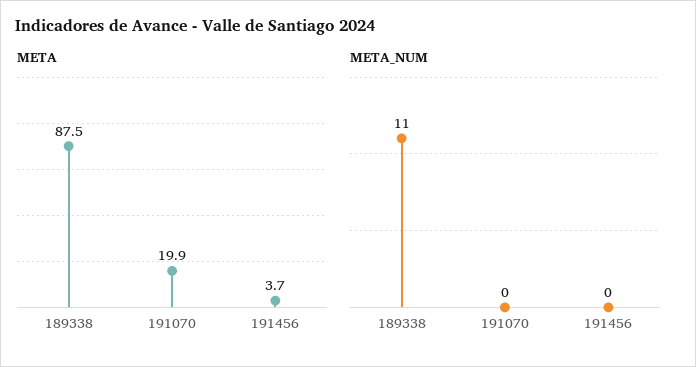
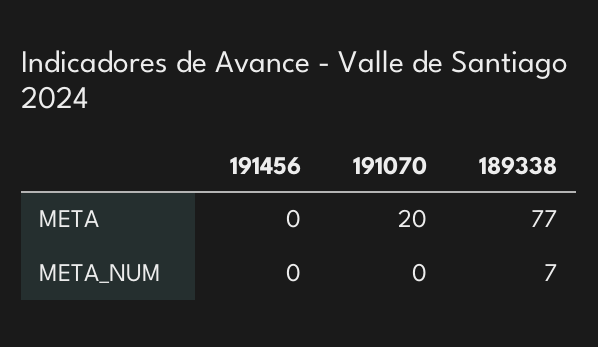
  {
    "META": {
-     "189338": 87.5,
+     "189338": 77,
      "191070": 19.9,
-     "191456": 3.7
+     "191456": 0
    },
    "META_NUM": {
-     "189338": 11,
+     "189338": 7,
      "191070": 0,
      "191456": 0
    }
  }

